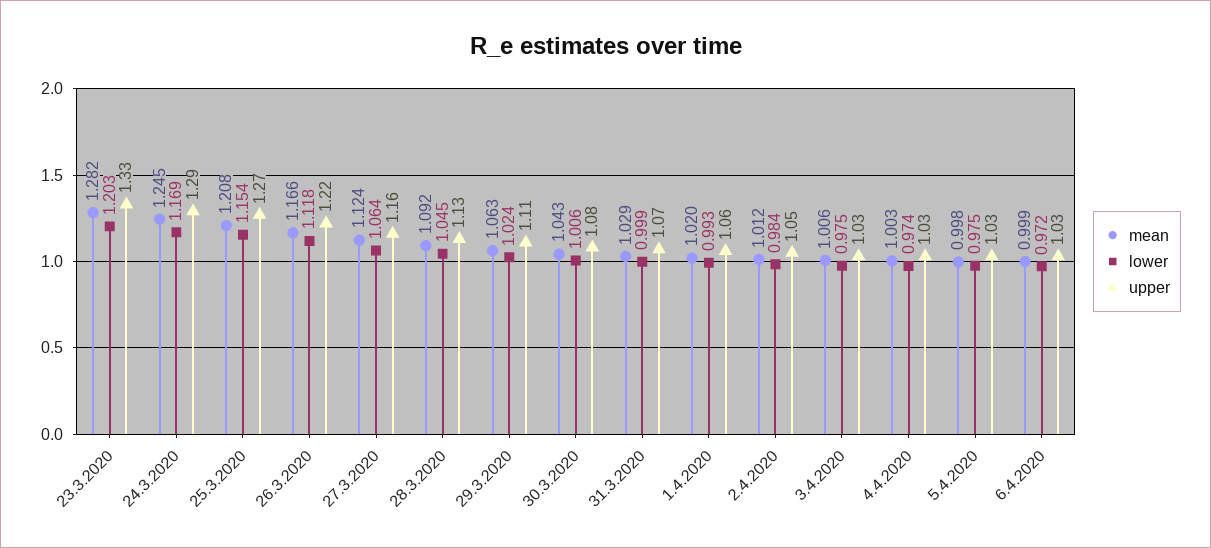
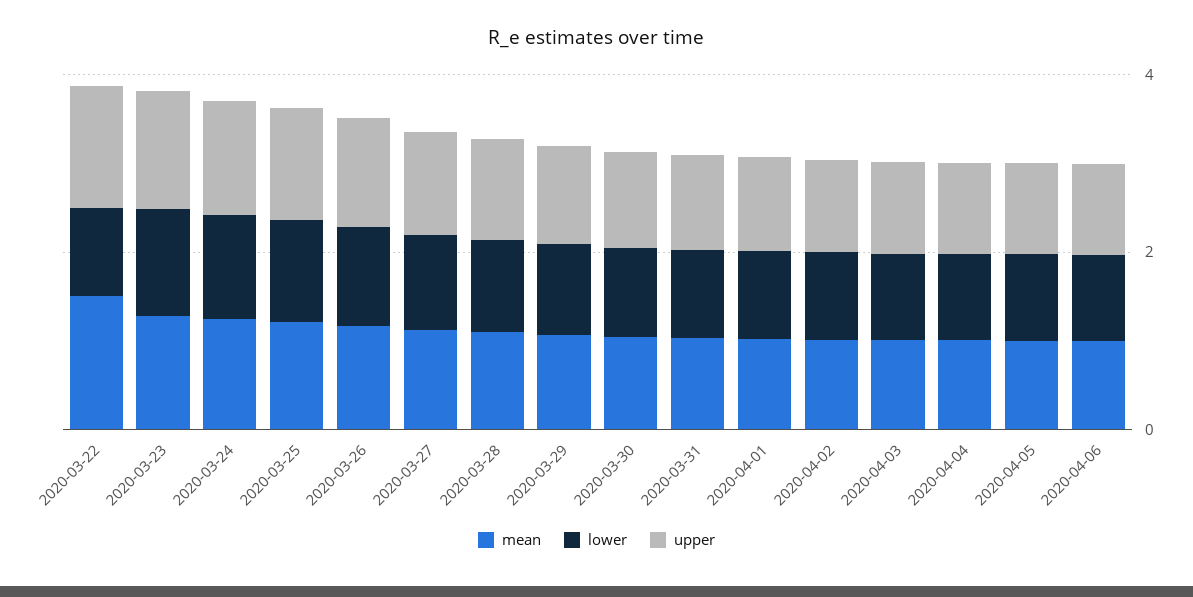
  {
    "mean": {
      "23.3.2020": 1.282,
      "24.3.2020": 1.245,
      "25.3.2020": 1.208,
      "26.3.2020": 1.166,
      "27.3.2020": 1.124,
      "28.3.2020": 1.092,
      "29.3.2020": 1.063,
      "30.3.2020": 1.043,
      "31.3.2020": 1.029,
      "1.4.2020": 1.02,
      "2.4.2020": 1.012,
      "3.4.2020": 1.006,
      "4.4.2020": 1.003,
      "5.4.2020": 0.998,
-     "6.4.2020": 0.999
+     "6.4.2020": 0.999,
+     "2020-03-22": 1.5
    },
    "lower": {
      "23.3.2020": 1.203,
      "24.3.2020": 1.169,
      "25.3.2020": 1.154,
      "26.3.2020": 1.118,
      "27.3.2020": 1.064,
      "28.3.2020": 1.045,
      "29.3.2020": 1.024,
      "30.3.2020": 1.006,
      "31.3.2020": 0.999,
      "1.4.2020": 0.993,
      "2.4.2020": 0.984,
      "3.4.2020": 0.975,
      "4.4.2020": 0.974,
      "5.4.2020": 0.975,
-     "6.4.2020": 0.972
+     "6.4.2020": 0.972,
+     "2020-03-22": 1
    },
    "upper": {
      "23.3.2020": 1.33,
      "24.3.2020": 1.29,
      "25.3.2020": 1.27,
      "26.3.2020": 1.22,
      "27.3.2020": 1.16,
      "28.3.2020": 1.13,
      "29.3.2020": 1.11,
      "30.3.2020": 1.08,
      "31.3.2020": 1.07,
      "1.4.2020": 1.06,
      "2.4.2020": 1.05,
      "3.4.2020": 1.03,
      "4.4.2020": 1.03,
      "5.4.2020": 1.03,
-     "6.4.2020": 1.03
+     "6.4.2020": 1.03,
+     "2020-03-22": 1.5
    }
  }

